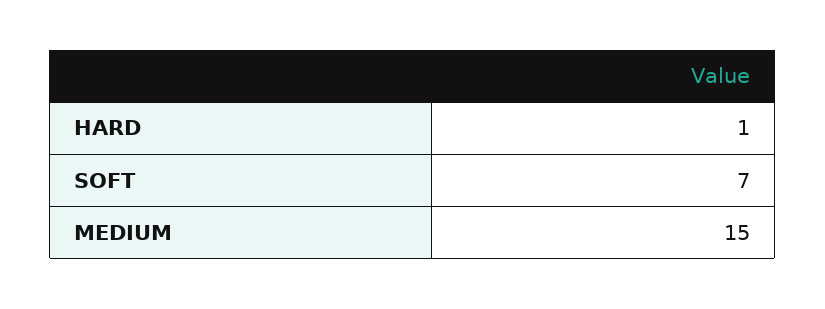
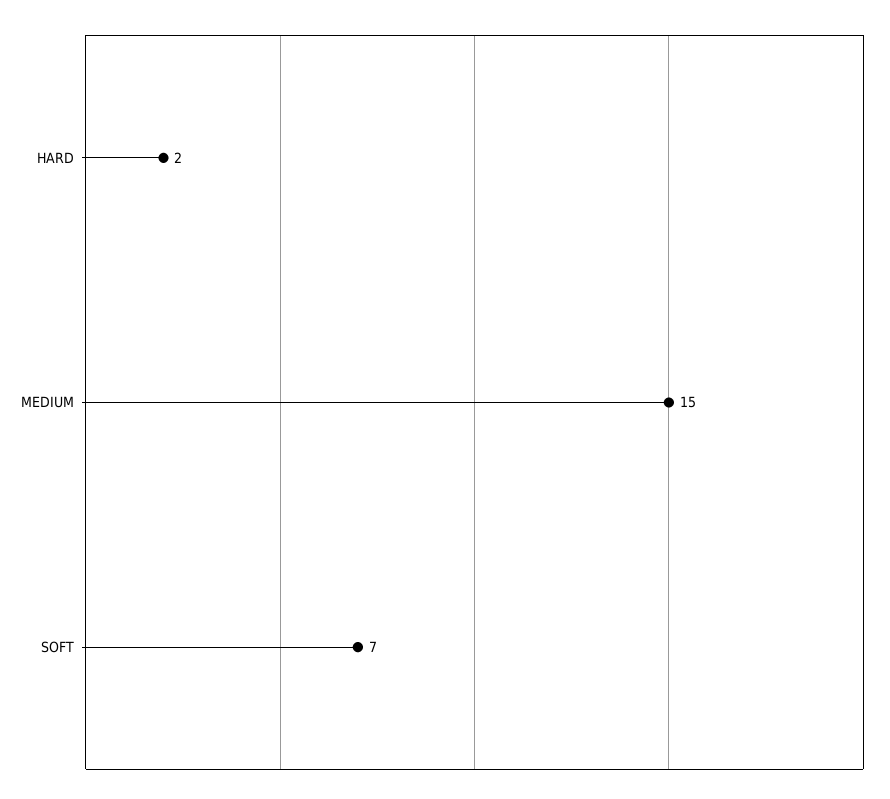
  {
-   "HARD": 1,
+   "HARD": 2,
    "SOFT": 7,
    "MEDIUM": 15
  }

